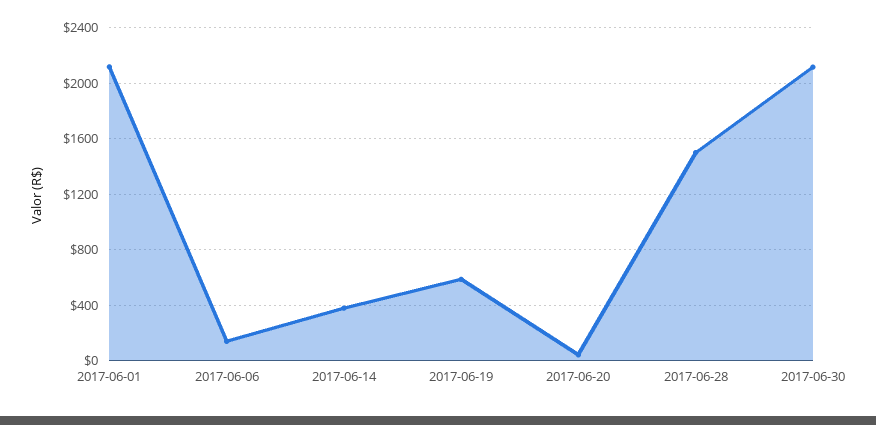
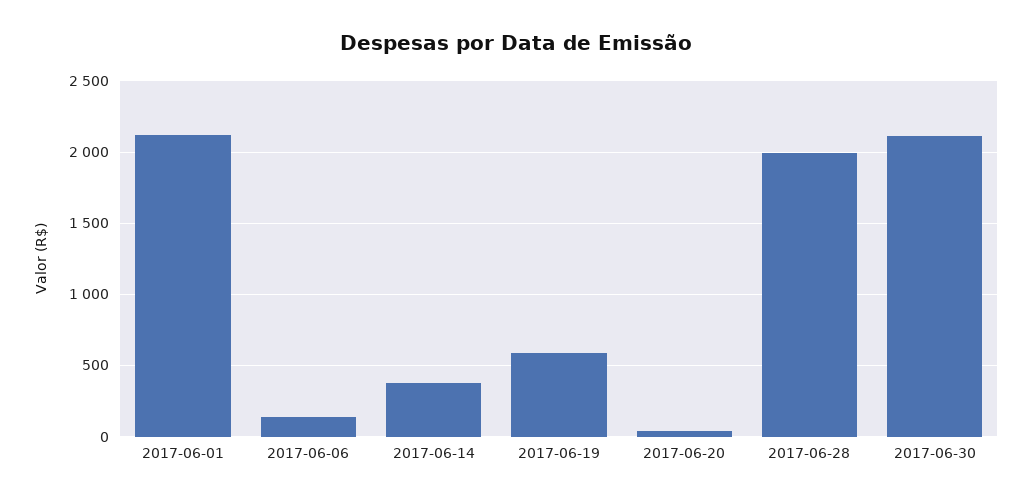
  {
    "2017-06-01": 2100,
    "2017-06-06": 150,
    "2017-06-14": 400,
    "2017-06-19": 600,
    "2017-06-20": 50,
-   "2017-06-28": 1500,
+   "2017-06-28": 2000,
    "2017-06-30": 2100
  }

